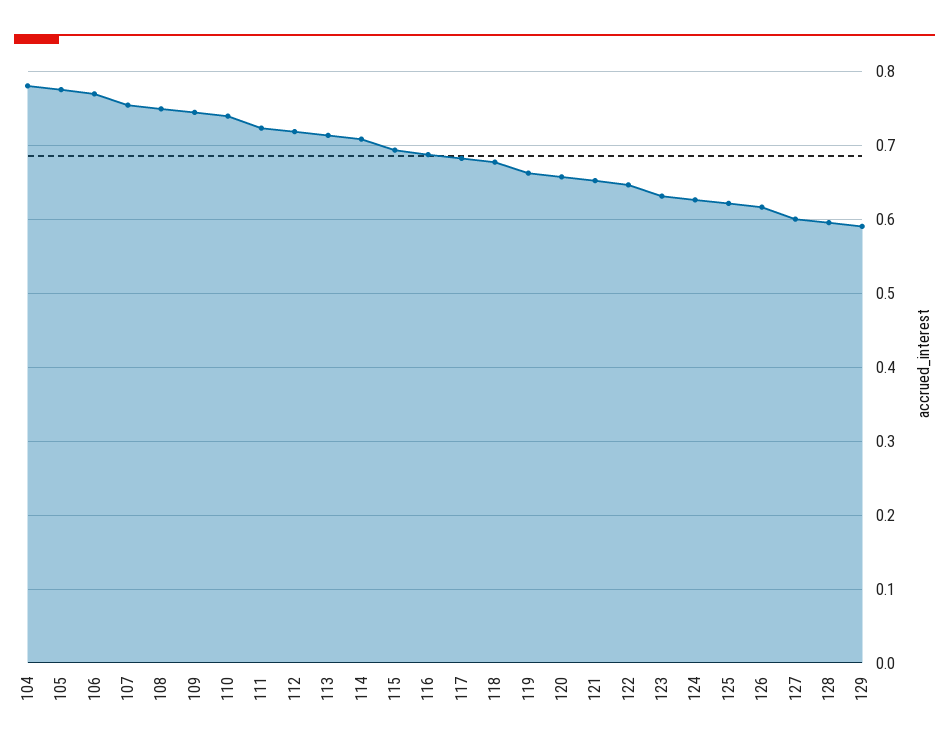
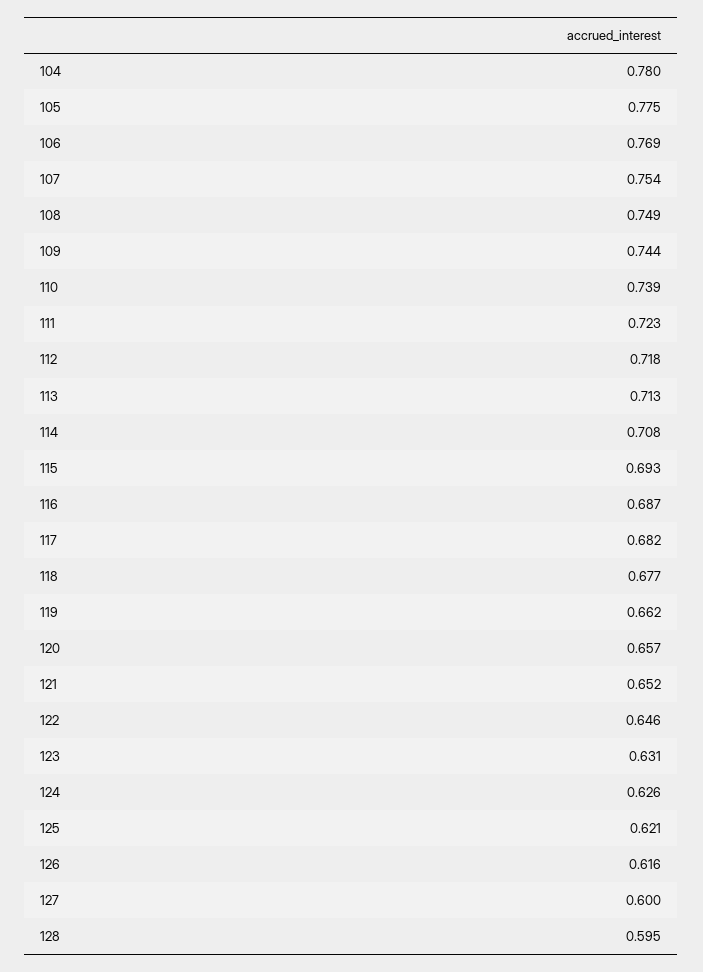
  {
    "104": 0.78,
    "105": 0.775,
    "106": 0.769,
    "107": 0.754,
    "108": 0.749,
    "109": 0.744,
    "110": 0.739,
    "111": 0.723,
    "112": 0.718,
    "113": 0.713,
    "114": 0.708,
    "115": 0.693,
    "116": 0.687,
    "117": 0.682,
    "118": 0.677,
    "119": 0.662,
    "120": 0.657,
    "121": 0.652,
    "122": 0.646,
    "123": 0.631,
    "124": 0.626,
    "125": 0.621,
    "126": 0.616,
    "127": 0.6,
-   "128": 0.595,
+   "128": 0.595
-   "129": 0.59
  }

